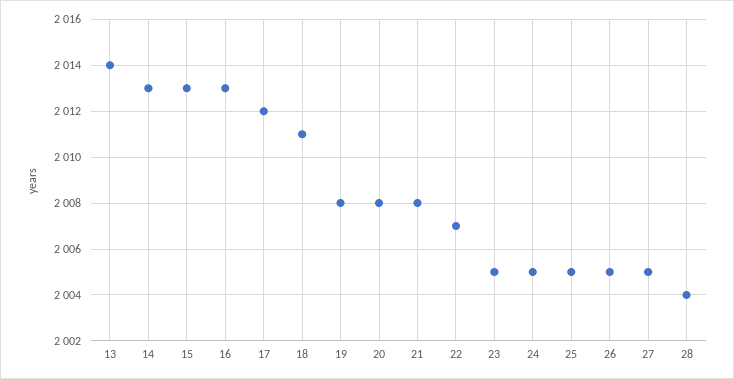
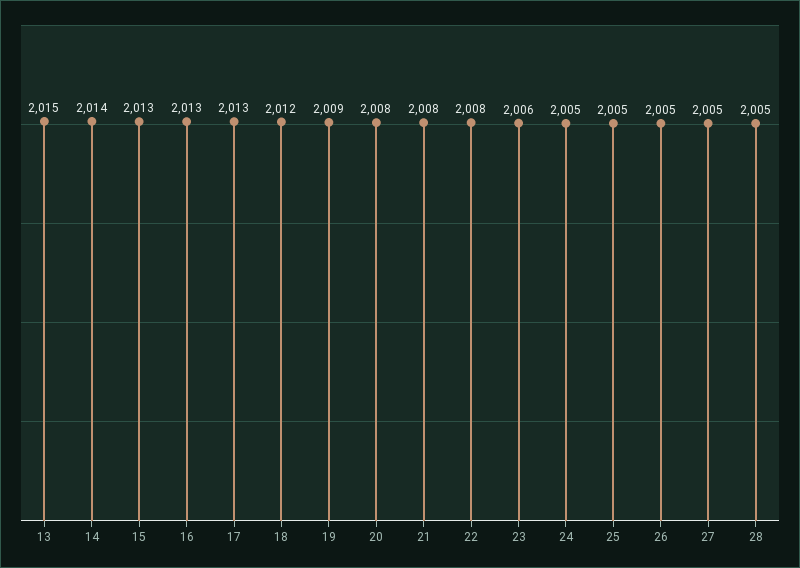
  {
-   "13": 2014,
+   "13": 2015,
-   "14": 2013,
+   "14": 2014,
    "15": 2013,
    "16": 2013,
-   "17": 2012,
+   "17": 2013,
-   "18": 2011,
+   "18": 2012,
-   "19": 2008,
+   "19": 2009,
    "20": 2008,
    "21": 2008,
-   "22": 2007,
+   "22": 2008,
-   "23": 2005,
+   "23": 2006,
    "24": 2005,
    "25": 2005,
    "26": 2005,
    "27": 2005,
-   "28": 2004
+   "28": 2005
  }

